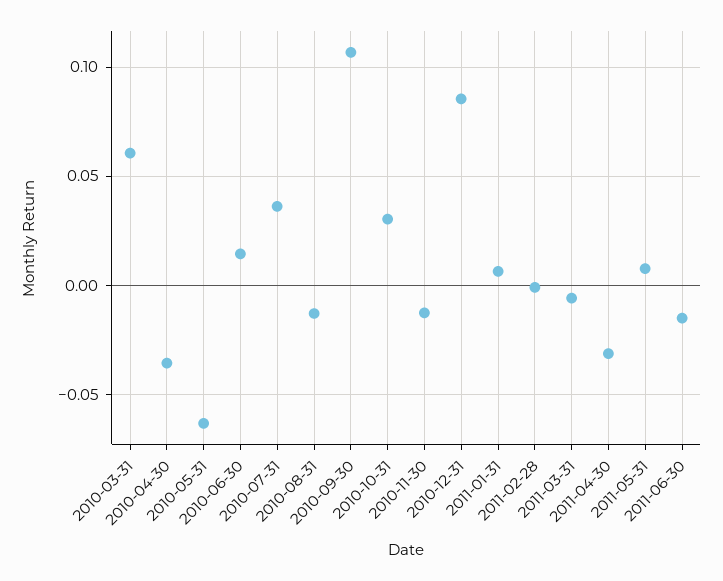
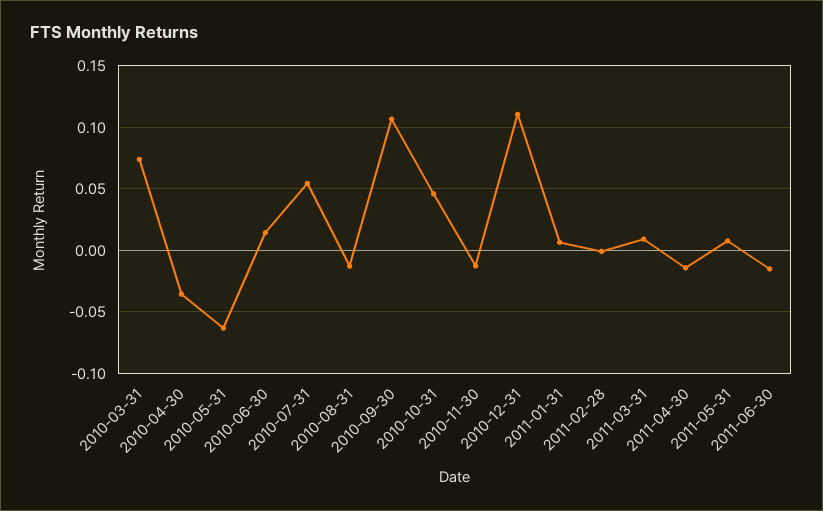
  {
-   "2010-03-31": 0.06,
+   "2010-03-31": 0.075,
    "2010-04-30": -0.035,
    "2010-05-31": -0.065,
    "2010-06-30": 0.015,
-   "2010-07-31": 0.035,
+   "2010-07-31": 0.055,
    "2010-08-31": -0.015,
    "2010-09-30": 0.105,
-   "2010-10-31": 0.03,
+   "2010-10-31": 0.045,
    "2010-11-30": -0.015,
-   "2010-12-31": 0.085,
+   "2010-12-31": 0.11,
    "2011-01-31": 0.005,
    "2011-02-28": 0,
-   "2011-03-31": -0.005,
+   "2011-03-31": 0.01,
-   "2011-04-30": -0.03,
+   "2011-04-30": -0.015,
    "2011-05-31": 0.01,
    "2011-06-30": -0.015
  }

